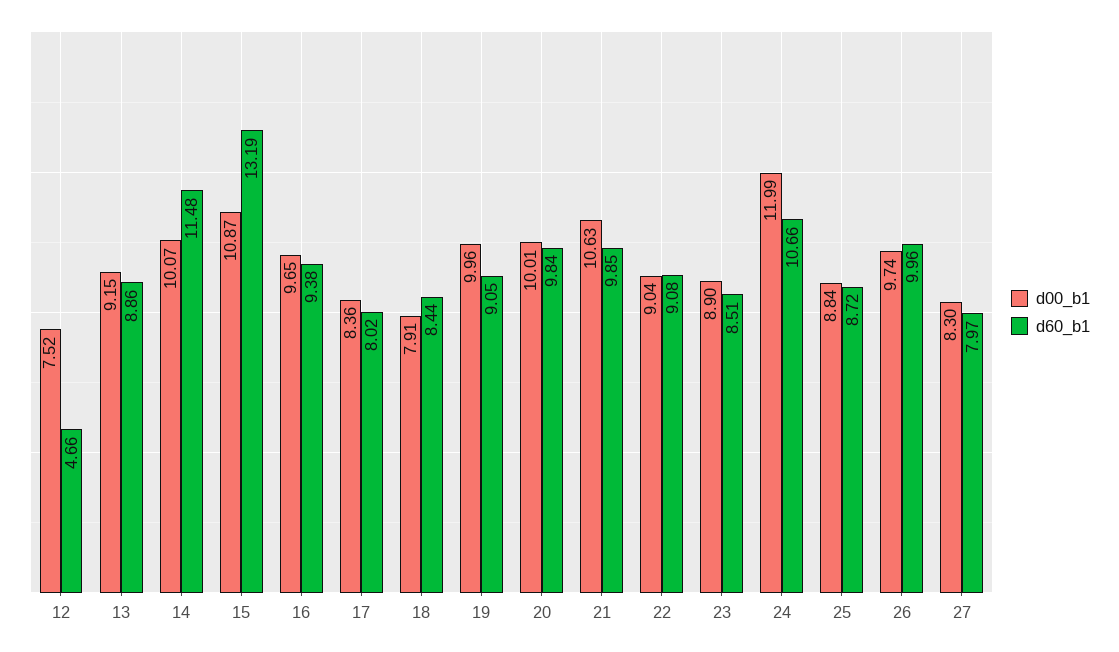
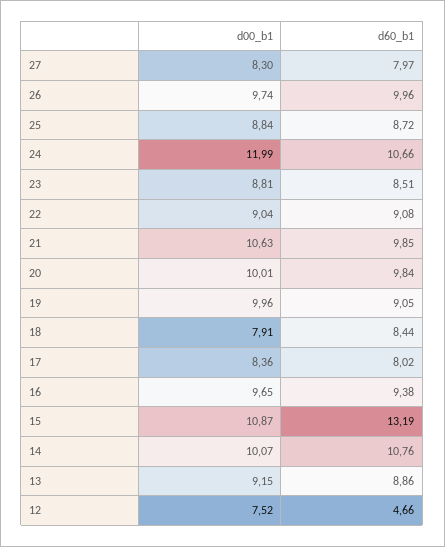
  {
    "d00_b1": {
      "12": 7.52,
      "13": 9.15,
      "14": 10.07,
      "15": 10.87,
      "16": 9.65,
      "17": 8.36,
      "18": 7.91,
      "19": 9.96,
      "20": 10.01,
      "21": 10.63,
      "22": 9.04,
-     "23": 8.9,
+     "23": 8.81,
      "24": 11.99,
      "25": 8.84,
      "26": 9.74,
      "27": 8.3
    },
    "d60_b1": {
      "12": 4.66,
      "13": 8.86,
-     "14": 11.48,
+     "14": 10.76,
      "15": 13.19,
      "16": 9.38,
      "17": 8.02,
      "18": 8.44,
      "19": 9.05,
      "20": 9.84,
      "21": 9.85,
      "22": 9.08,
      "23": 8.51,
      "24": 10.66,
      "25": 8.72,
      "26": 9.96,
      "27": 7.97
    }
  }

